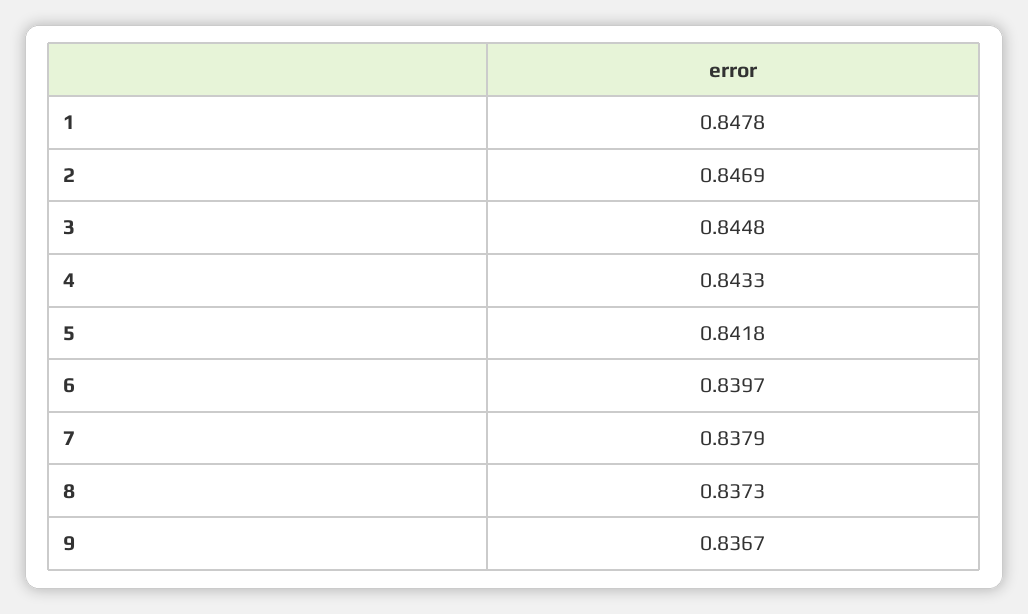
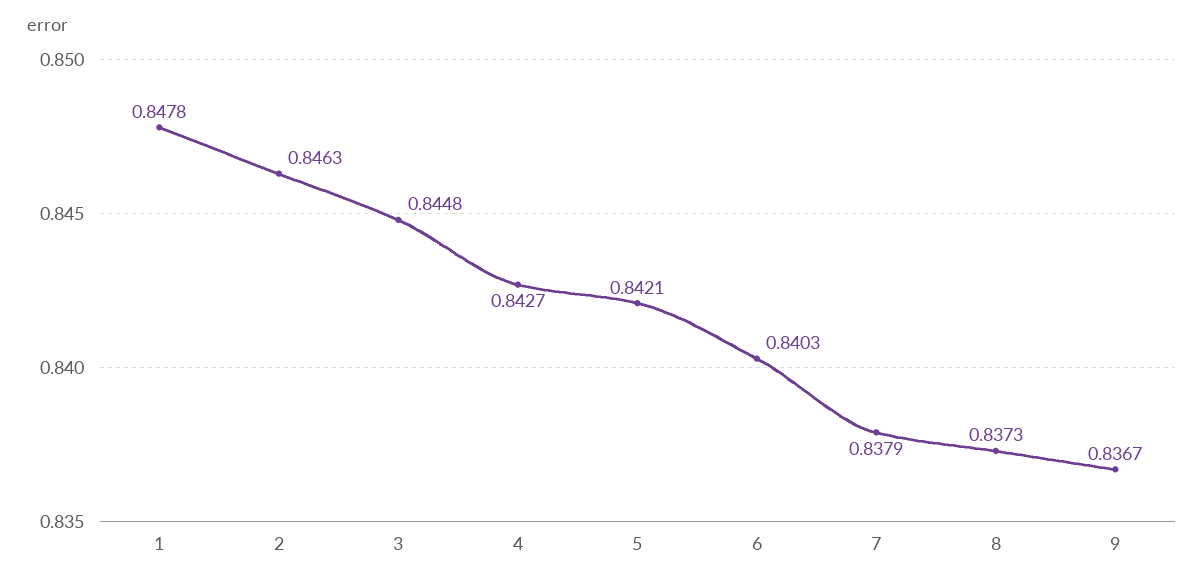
  {
    "1": 0.8478,
-   "2": 0.8469,
+   "2": 0.8463,
    "3": 0.8448,
-   "4": 0.8433,
+   "4": 0.8427,
-   "5": 0.8418,
+   "5": 0.8421,
-   "6": 0.8397,
+   "6": 0.8403,
    "7": 0.8379,
    "8": 0.8373,
    "9": 0.8367
  }

